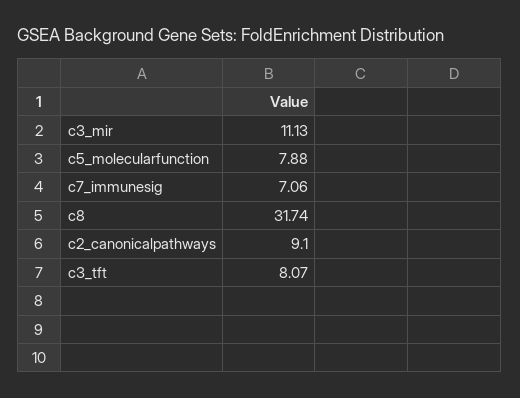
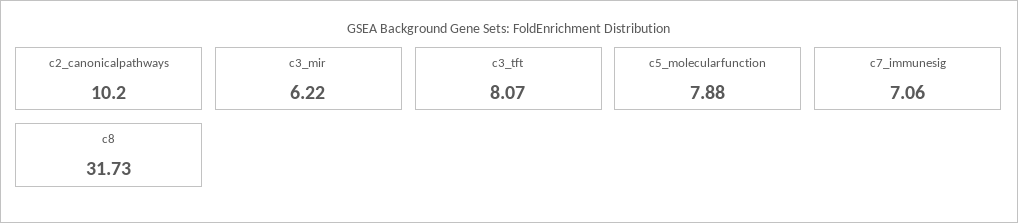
  {
-   "c3_mir": 11.13,
+   "c3_mir": 6.22,
    "c5_molecularfunction": 7.88,
    "c7_immunesig": 7.06,
-   "c8": 31.74,
+   "c8": 31.73,
-   "c2_canonicalpathways": 9.1,
+   "c2_canonicalpathways": 10.2,
    "c3_tft": 8.07
  }

